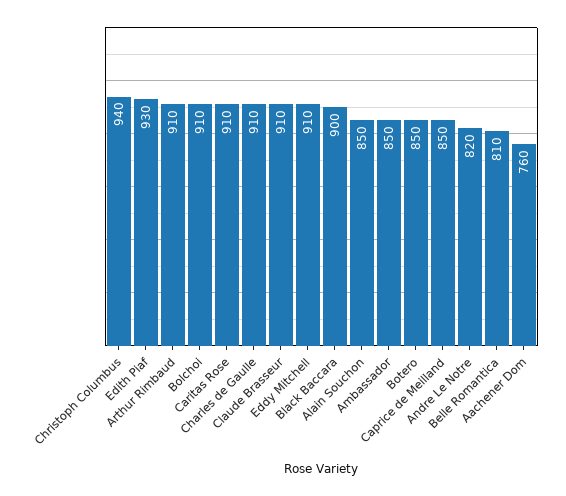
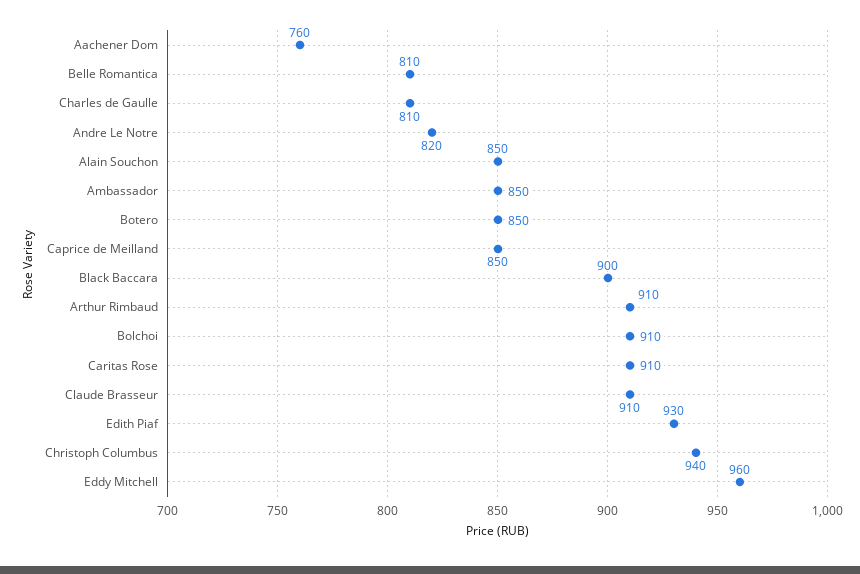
  {
    "Christoph Columbus": 940,
    "Edith Piaf": 930,
    "Arthur Rimbaud": 910,
    "Bolchoi": 910,
    "Caritas Rose": 910,
-   "Charles de Gaulle": 910,
+   "Charles de Gaulle": 810,
    "Claude Brasseur": 910,
-   "Eddy Mitchell": 910,
+   "Eddy Mitchell": 960,
    "Black Baccara": 900,
    "Alain Souchon": 850,
    "Ambassador": 850,
    "Botero": 850,
    "Caprice de Meilland": 850,
    "Andre Le Notre": 820,
    "Belle Romantica": 810,
    "Aachener Dom": 760
  }

